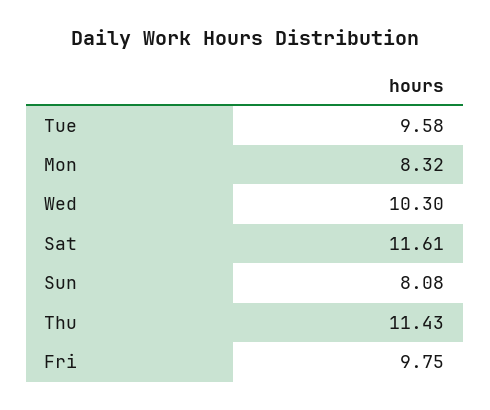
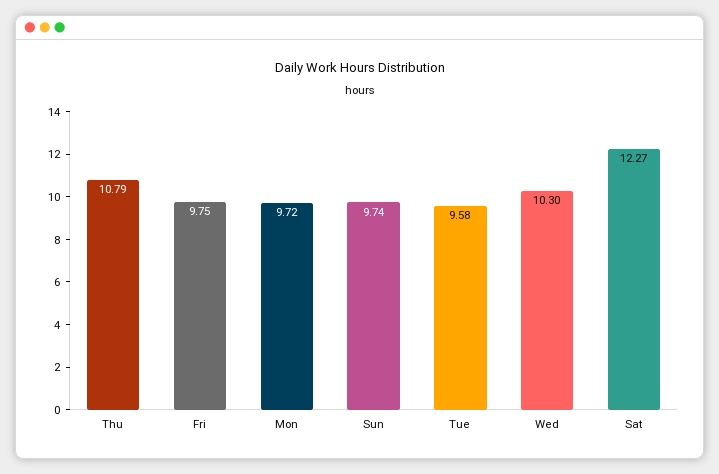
  {
    "Tue": 9.58,
-   "Mon": 8.32,
+   "Mon": 9.72,
    "Wed": 10.3,
-   "Sat": 11.61,
+   "Sat": 12.27,
-   "Sun": 8.08,
+   "Sun": 9.74,
-   "Thu": 11.43,
+   "Thu": 10.79,
    "Fri": 9.75
  }

